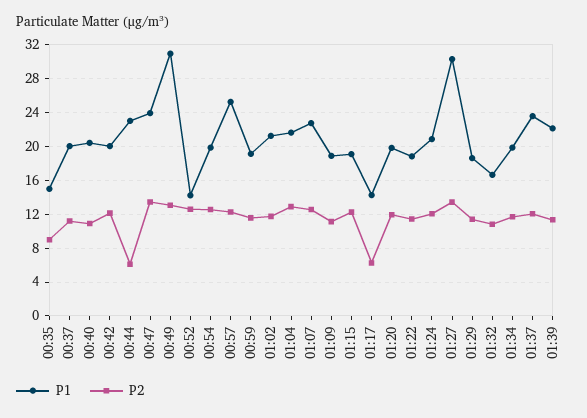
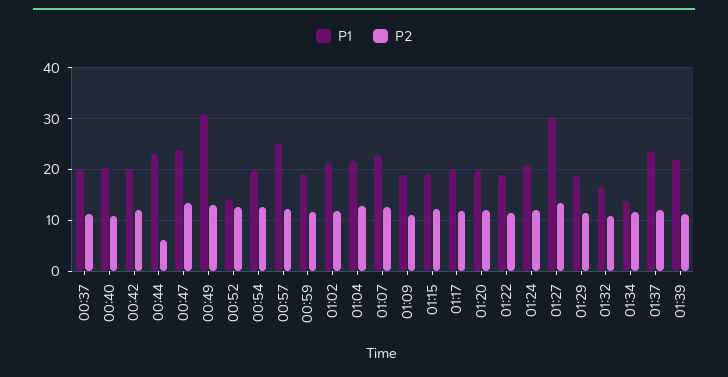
  {
    "P1": {
-     "00:35": 15,
      "00:37": 20,
      "00:40": 20,
      "00:42": 20,
      "00:44": 23,
      "00:47": 24,
      "00:49": 31,
      "00:52": 14,
      "00:54": 20,
      "00:57": 25,
      "00:59": 19,
      "01:02": 21,
      "01:04": 22,
      "01:07": 23,
      "01:09": 19,
      "01:15": 19,
-     "01:17": 14,
+     "01:17": 20,
      "01:20": 20,
      "01:22": 19,
      "01:24": 21,
      "01:27": 30,
      "01:29": 19,
      "01:32": 17,
-     "01:34": 20,
+     "01:34": 14,
      "01:37": 24,
      "01:39": 22
    },
    "P2": {
-     "00:35": 9,
      "00:37": 11,
      "00:40": 11,
      "00:42": 12,
      "00:44": 6,
      "00:47": 13,
      "00:49": 13,
      "00:52": 13,
      "00:54": 13,
      "00:57": 12,
      "00:59": 12,
      "01:02": 12,
      "01:04": 13,
      "01:07": 13,
      "01:09": 11,
      "01:15": 12,
-     "01:17": 6,
+     "01:17": 12,
      "01:20": 12,
      "01:22": 11,
      "01:24": 12,
      "01:27": 13,
      "01:29": 11,
      "01:32": 11,
      "01:34": 12,
      "01:37": 12,
      "01:39": 11
    }
  }

